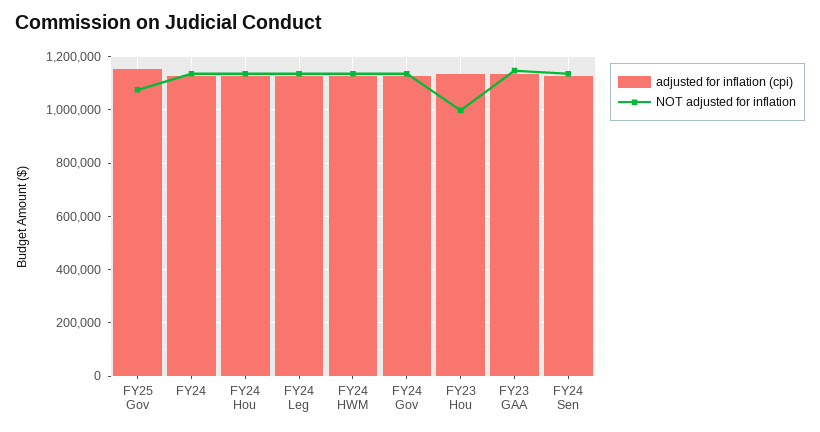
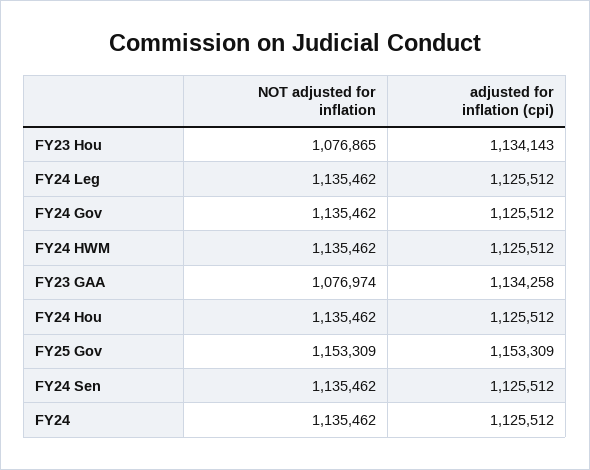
  {
    "adjusted for inflation (cpi)": {
      "FY25 Gov": 1153309,
      "FY24": 1125512,
      "FY24 Hou": 1125512,
      "FY24 Leg": 1125512,
      "FY24 HWM": 1125512,
      "FY24 Gov": 1125512,
      "FY23 Hou": 1134143,
      "FY23 GAA": 1134258,
      "FY24 Sen": 1125512
    },
    "NOT adjusted for inflation": {
-     "FY25 Gov": 1075000,
+     "FY25 Gov": 1153309,
      "FY24": 1135462,
      "FY24 Hou": 1135462,
      "FY24 Leg": 1135462,
      "FY24 HWM": 1135462,
      "FY24 Gov": 1135462,
-     "FY23 Hou": 1000000,
+     "FY23 Hou": 1076865,
-     "FY23 GAA": 1150000,
+     "FY23 GAA": 1076974,
      "FY24 Sen": 1135462
    }
  }

